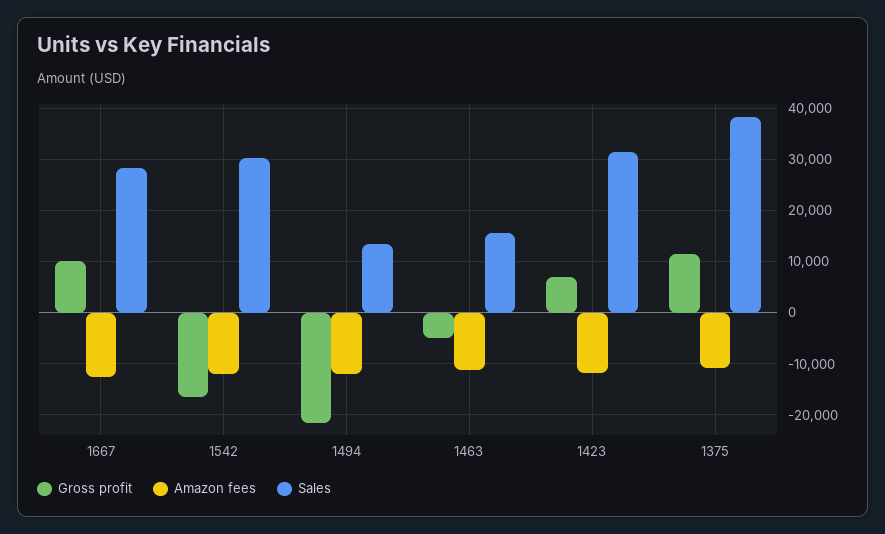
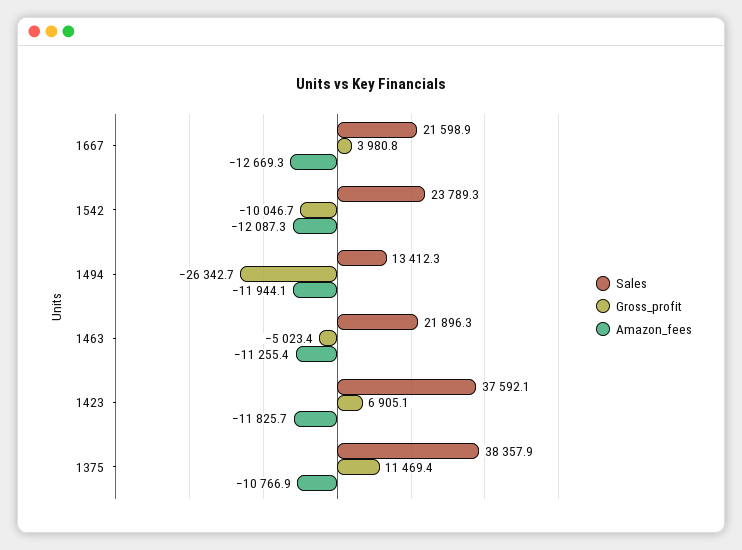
  {
    "Gross profit": {
-     "1667": 10000,
+     "1667": 3980.8,
-     "1542": -16000,
+     "1542": -10046.7,
-     "1494": -22000,
+     "1494": -26342.7,
      "1463": -5023.4,
      "1423": 6905.1,
      "1375": 11469.4
    },
    "Amazon fees": {
      "1667": -12669.3,
      "1542": -12087.3,
      "1494": -11944.1,
      "1463": -11255.4,
      "1423": -11825.7,
      "1375": -10766.9
    },
    "Sales": {
-     "1667": 28000,
+     "1667": 21598.9,
-     "1542": 30000,
+     "1542": 23789.3,
      "1494": 13412.3,
-     "1463": 16000,
+     "1463": 21896.3,
-     "1423": 32000,
+     "1423": 37592.1,
      "1375": 38357.9
    }
  }

